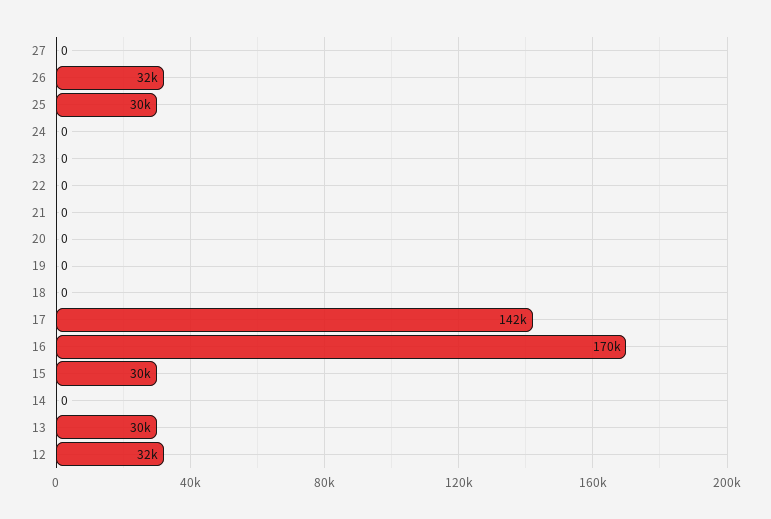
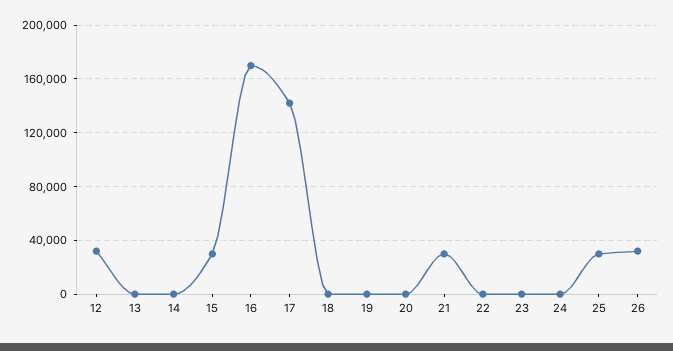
  {
-   "27": 0,
    "26": 32000,
    "25": 30000,
    "24": 0,
    "23": 0,
    "22": 0,
-   "21": 0,
+   "21": 30000,
    "20": 0,
    "19": 0,
    "18": 0,
    "17": 142000,
    "16": 170000,
    "15": 30000,
    "14": 0,
-   "13": 30000,
+   "13": 0,
    "12": 32000
  }

